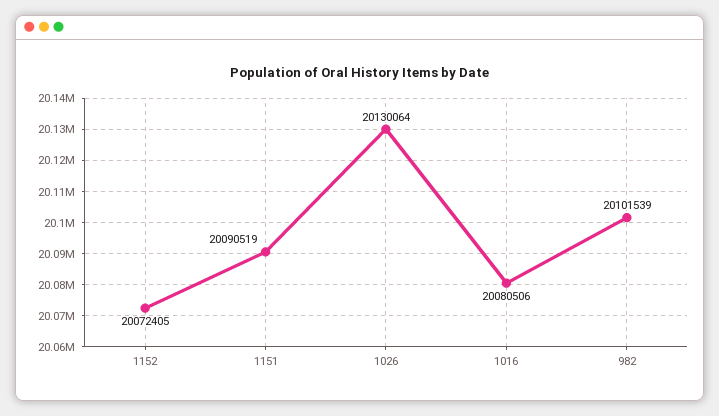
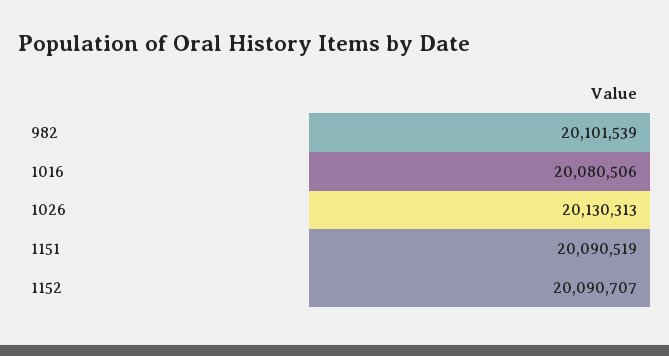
  {
-   "1152": 20072405,
+   "1152": 20090707,
    "1151": 20090519,
-   "1026": 20130064,
+   "1026": 20130313,
    "1016": 20080506,
    "982": 20101539
  }

